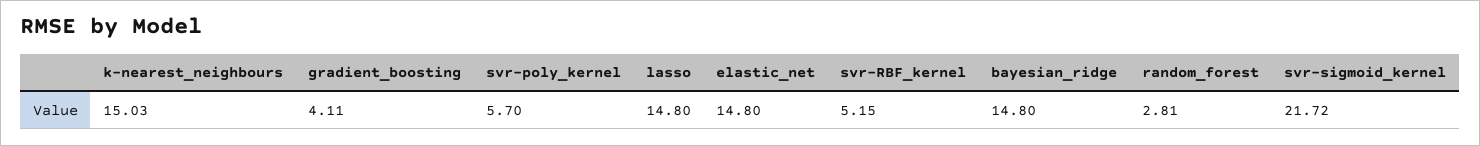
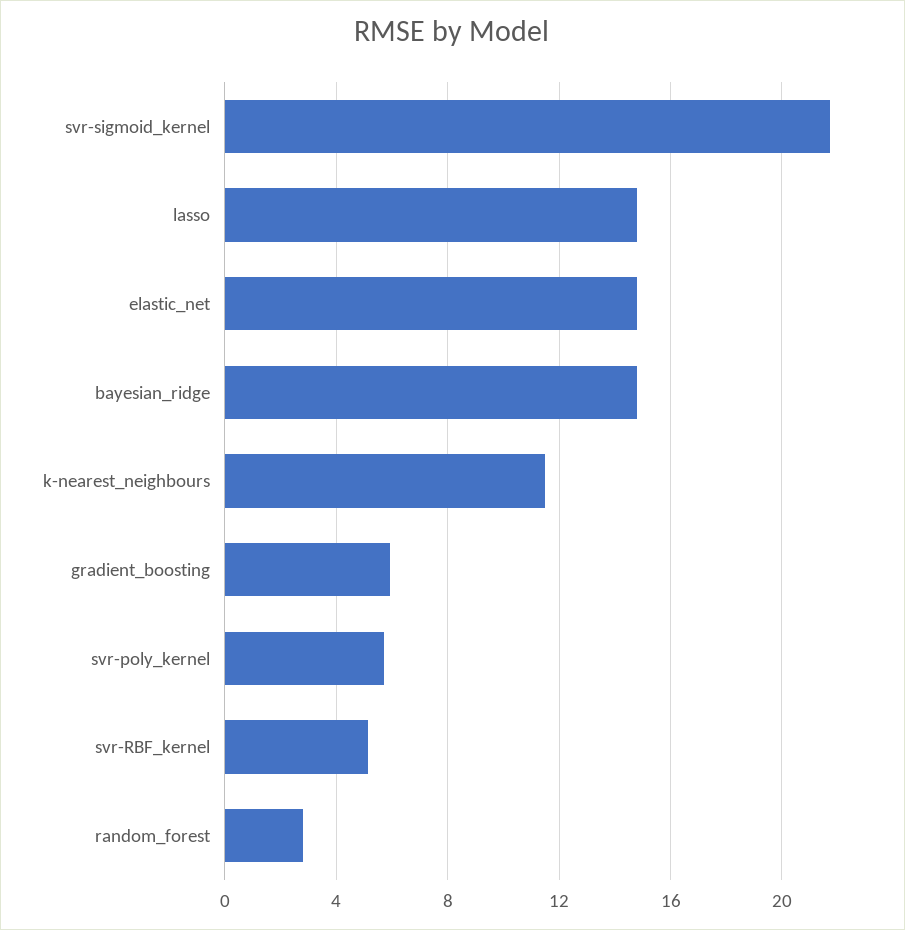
  {
-   "k-nearest_neighbours": 15.03,
+   "k-nearest_neighbours": 11.5,
-   "gradient_boosting": 4.11,
+   "gradient_boosting": 6,
    "svr-poly_kernel": 5.7,
    "lasso": 14.8,
    "elastic_net": 14.8,
    "svr-RBF_kernel": 5.15,
    "bayesian_ridge": 14.8,
    "random_forest": 2.81,
    "svr-sigmoid_kernel": 21.72
  }

